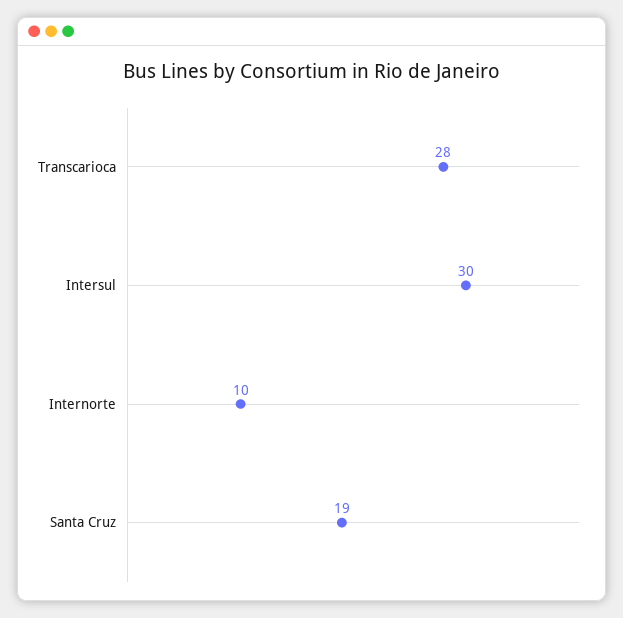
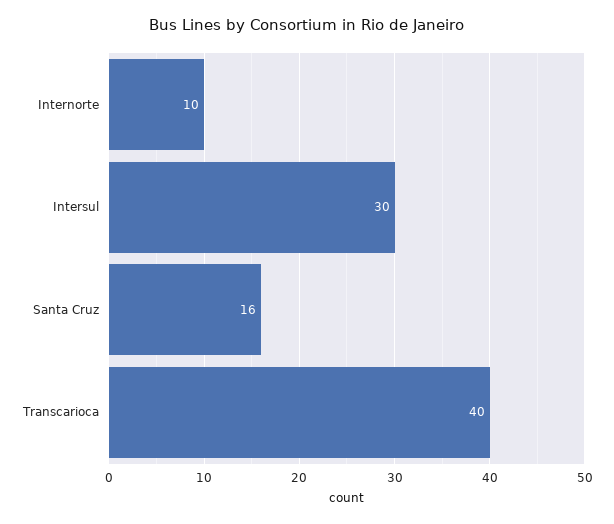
  {
-   "Transcarioca": 28,
+   "Transcarioca": 40,
    "Intersul": 30,
    "Internorte": 10,
-   "Santa Cruz": 19
+   "Santa Cruz": 16
  }

